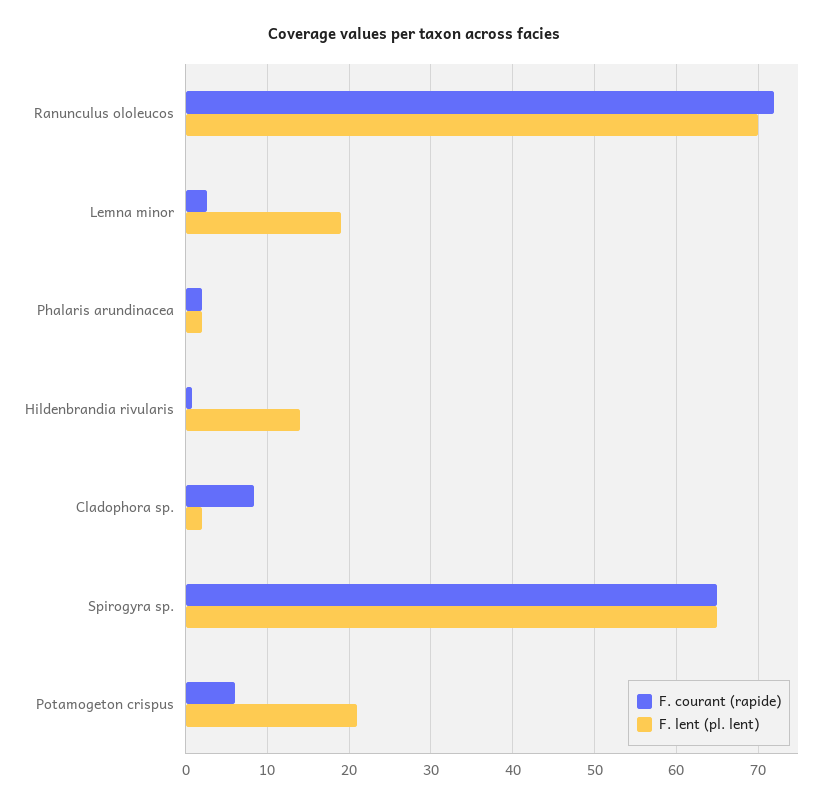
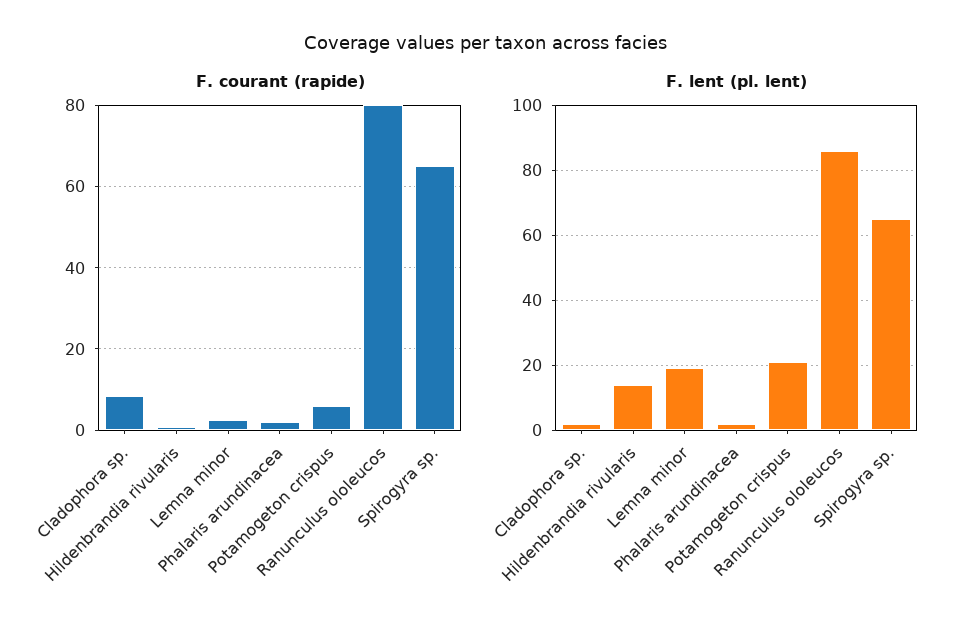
  {
    "F. courant (rapide)": {
-     "Ranunculus ololeucos": 72,
+     "Ranunculus ololeucos": 80,
      "Lemna minor": 3,
      "Phalaris arundinacea": 2,
      "Hildenbrandia rivularis": 1,
      "Cladophora sp.": 8,
      "Spirogyra sp.": 65,
      "Potamogeton crispus": 6
    },
    "F. lent (pl. lent)": {
-     "Ranunculus ololeucos": 70,
+     "Ranunculus ololeucos": 85,
      "Lemna minor": 19,
      "Phalaris arundinacea": 2,
      "Hildenbrandia rivularis": 14,
      "Cladophora sp.": 2,
      "Spirogyra sp.": 65,
      "Potamogeton crispus": 21
    }
  }

